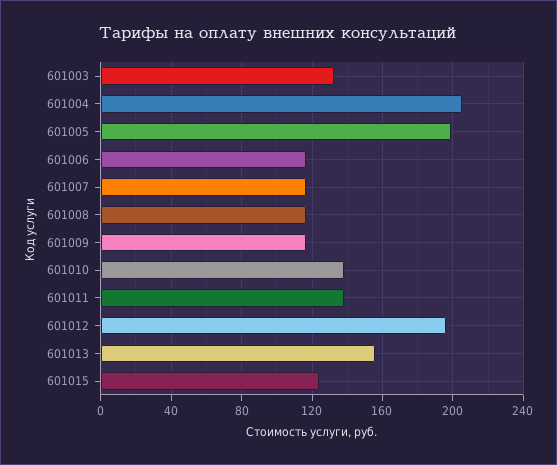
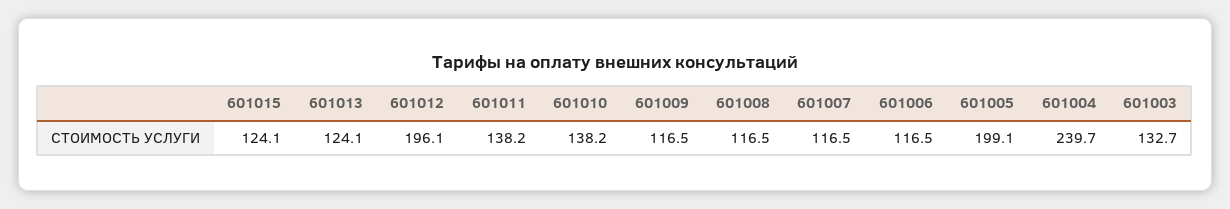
  {
    "601003": 132.7,
-   "601004": 205,
+   "601004": 239.7,
    "601005": 199.1,
    "601006": 116.5,
    "601007": 116.5,
    "601008": 116.5,
    "601009": 116.5,
    "601010": 138.2,
    "601011": 138.2,
    "601012": 196.1,
-   "601013": 155,
+   "601013": 124.1,
    "601015": 124.1
  }

